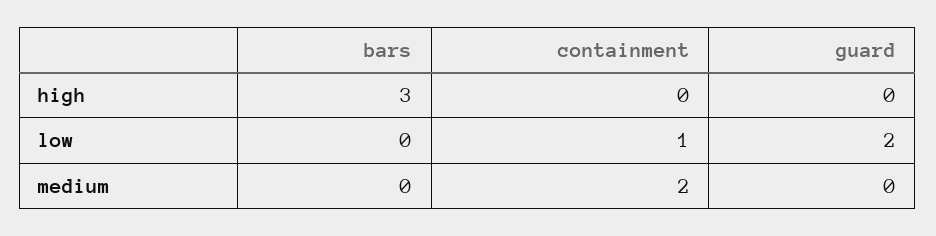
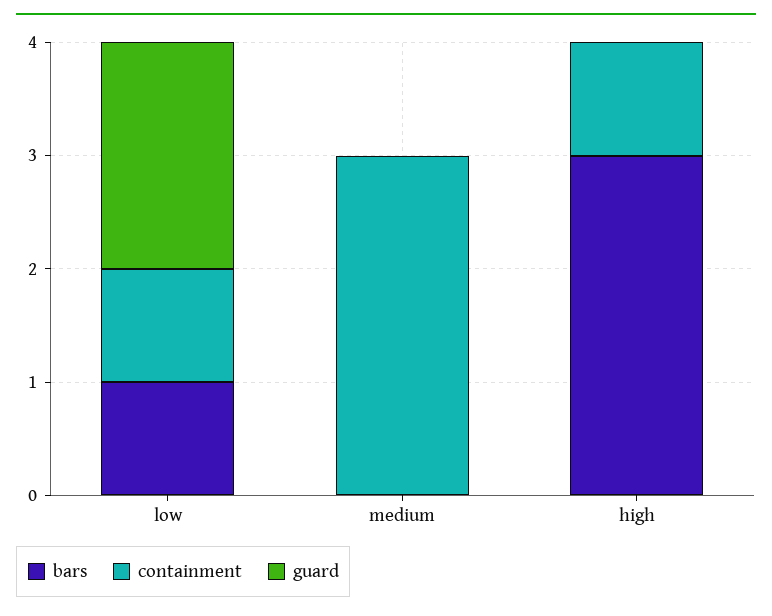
  {
    "bars": {
      "high": 3,
-     "low": 0,
+     "low": 1,
      "medium": 0
    },
    "containment": {
-     "high": 0,
+     "high": 1,
      "low": 1,
-     "medium": 2
+     "medium": 3
    },
    "guard": {
      "high": 0,
      "low": 2,
      "medium": 0
    }
  }

